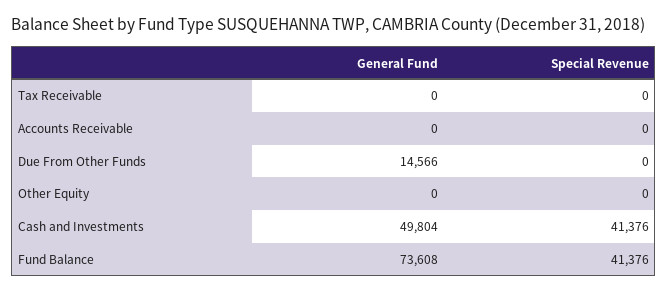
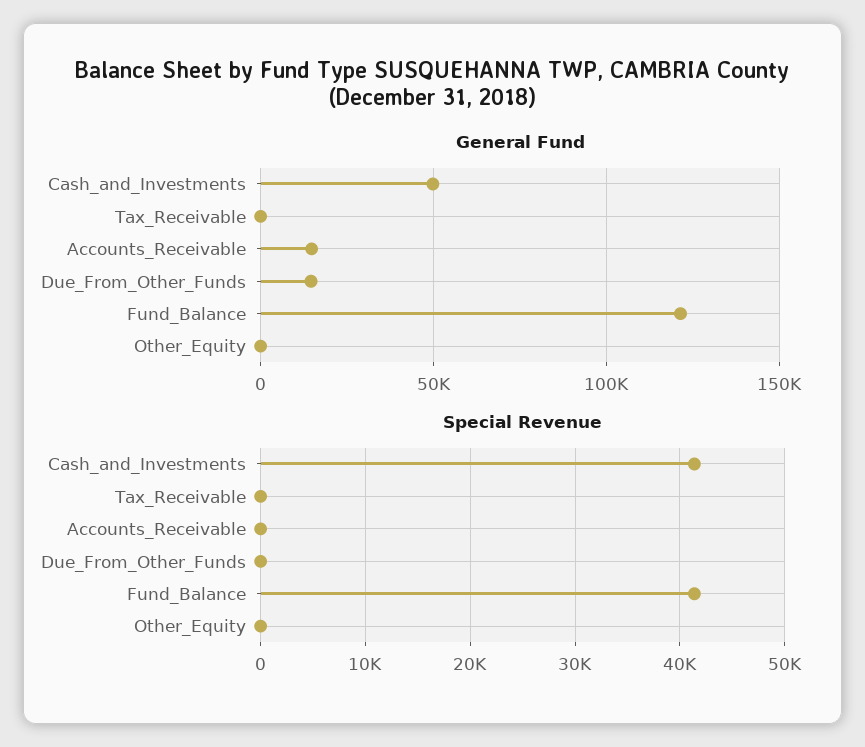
  {
    "General Fund": {
      "Tax Receivable": 0,
-     "Accounts Receivable": 0,
+     "Accounts Receivable": 15000,
      "Due From Other Funds": 14566,
      "Other Equity": 0,
      "Cash and Investments": 49804,
-     "Fund Balance": 73608
+     "Fund Balance": 120000
    },
    "Special Revenue": {
      "Tax Receivable": 0,
      "Accounts Receivable": 0,
      "Due From Other Funds": 0,
      "Other Equity": 0,
      "Cash and Investments": 41376,
      "Fund Balance": 41376
    }
  }

